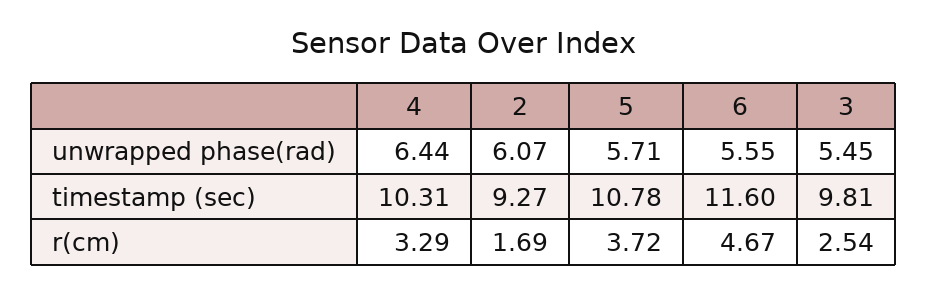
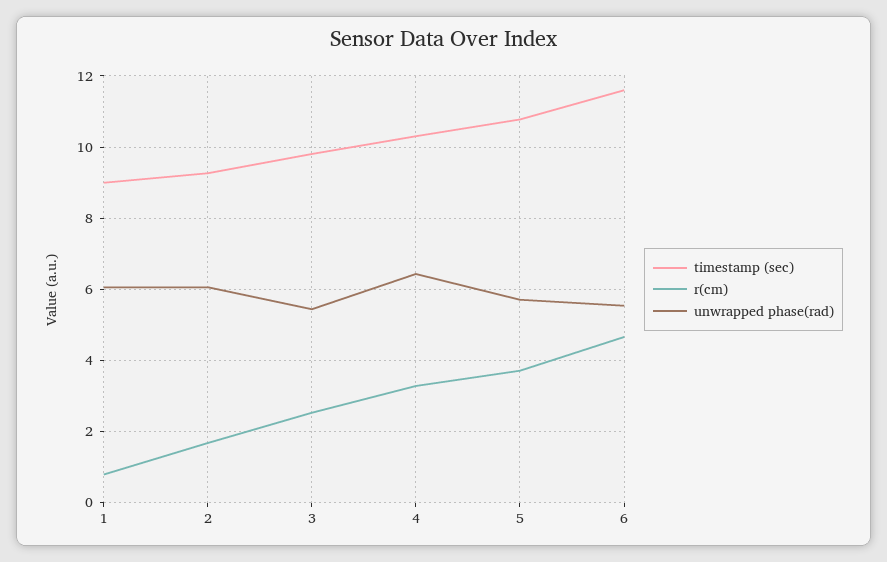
  {
    "unwrapped phase(rad)": {
      "4": 6.44,
      "2": 6.07,
      "5": 5.71,
      "6": 5.55,
-     "3": 5.45
+     "3": 5.45,
+     "1": 6
    },
    "timestamp (sec)": {
      "4": 10.31,
      "2": 9.27,
      "5": 10.78,
      "6": 11.6,
-     "3": 9.81
+     "3": 9.81,
+     "1": 9
    },
    "r(cm)": {
      "4": 3.29,
      "2": 1.69,
      "5": 3.72,
      "6": 4.67,
-     "3": 2.54
+     "3": 2.54,
+     "1": 0.8
    }
  }

